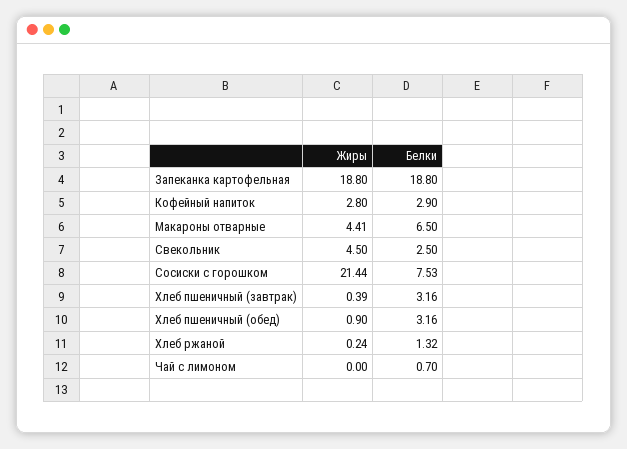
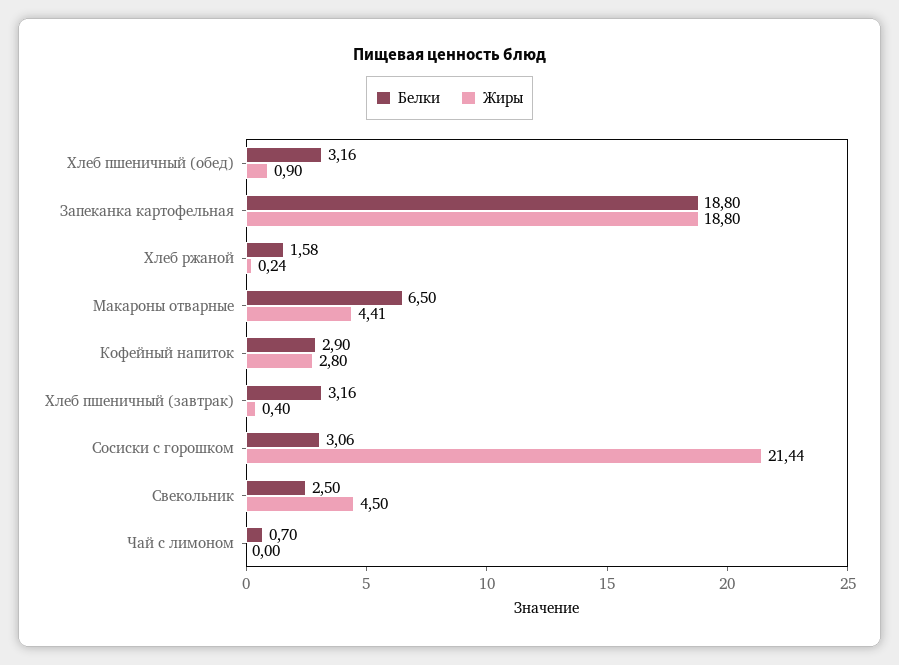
  {
    "Жиры": {
      "Запеканка картофельная": 18.8,
      "Кофейный напиток": 2.8,
      "Макароны отварные": 4.41,
      "Свекольник": 4.5,
      "Сосиски с горошком": 21.44,
-     "Хлеб пшеничный (завтрак)": 0.39,
+     "Хлеб пшеничный (завтрак)": 0.4,
      "Хлеб пшеничный (обед)": 0.9,
      "Хлеб ржаной": 0.24,
      "Чай с лимоном": 0
    },
    "Белки": {
      "Запеканка картофельная": 18.8,
      "Кофейный напиток": 2.9,
      "Макароны отварные": 6.5,
      "Свекольник": 2.5,
-     "Сосиски с горошком": 7.53,
+     "Сосиски с горошком": 3.06,
      "Хлеб пшеничный (завтрак)": 3.16,
      "Хлеб пшеничный (обед)": 3.16,
-     "Хлеб ржаной": 1.32,
+     "Хлеб ржаной": 1.58,
      "Чай с лимоном": 0.7
    }
  }

